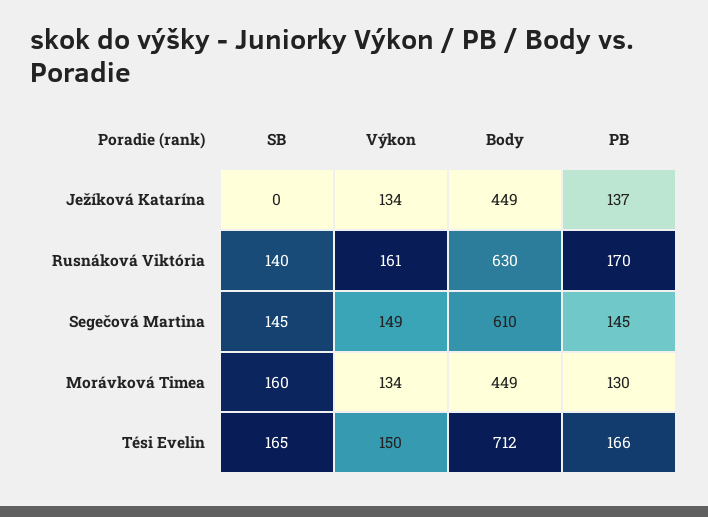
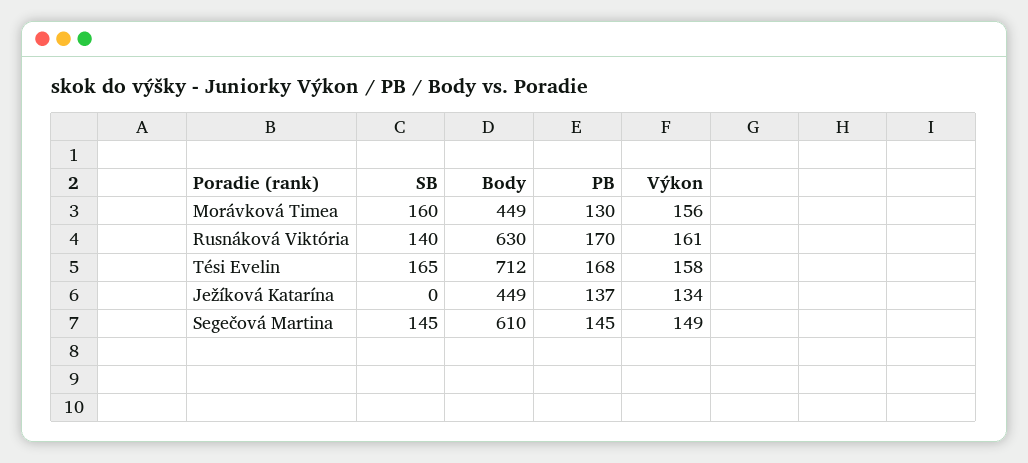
  {
    "SB": {
      "Ježíková Katarína": 0,
      "Rusnáková Viktória": 140,
      "Segečová Martina": 145,
      "Morávková Timea": 160,
      "Tési Evelin": 165
    },
    "Výkon": {
      "Ježíková Katarína": 134,
      "Rusnáková Viktória": 161,
      "Segečová Martina": 149,
-     "Morávková Timea": 134,
+     "Morávková Timea": 156,
-     "Tési Evelin": 150
+     "Tési Evelin": 158
    },
    "Body": {
      "Ježíková Katarína": 449,
      "Rusnáková Viktória": 630,
      "Segečová Martina": 610,
      "Morávková Timea": 449,
      "Tési Evelin": 712
    },
    "PB": {
      "Ježíková Katarína": 137,
      "Rusnáková Viktória": 170,
      "Segečová Martina": 145,
      "Morávková Timea": 130,
-     "Tési Evelin": 166
+     "Tési Evelin": 168
    }
  }

